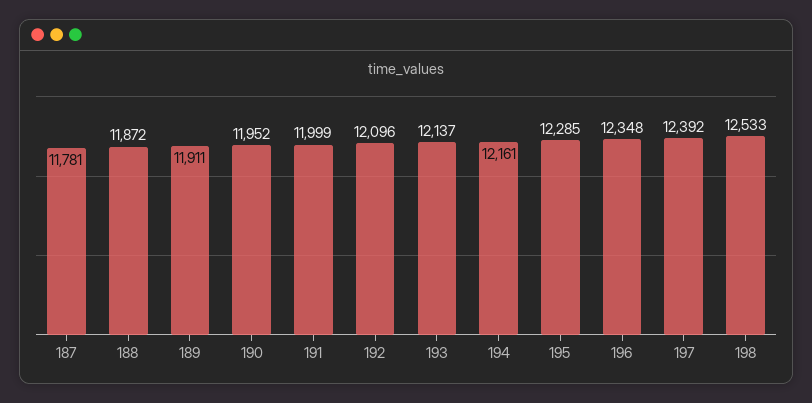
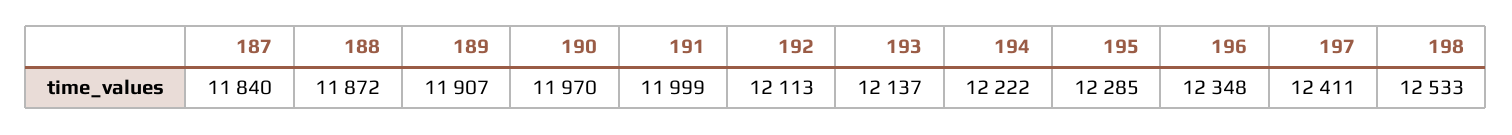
  {
-   "187": 11781,
+   "187": 11840,
    "188": 11872,
-   "189": 11911,
+   "189": 11907,
-   "190": 11952,
+   "190": 11970,
    "191": 11999,
-   "192": 12096,
+   "192": 12113,
    "193": 12137,
-   "194": 12161,
+   "194": 12222,
    "195": 12285,
    "196": 12348,
-   "197": 12392,
+   "197": 12411,
    "198": 12533
  }

